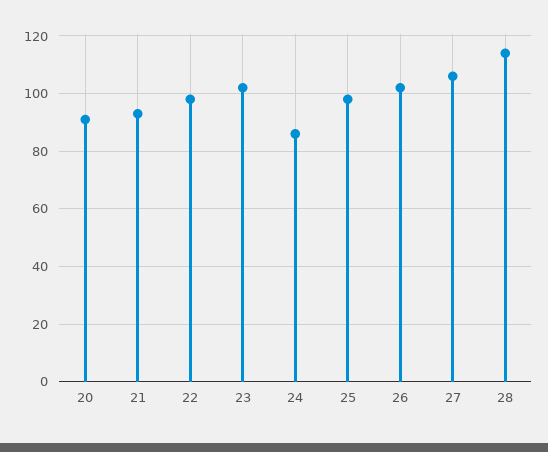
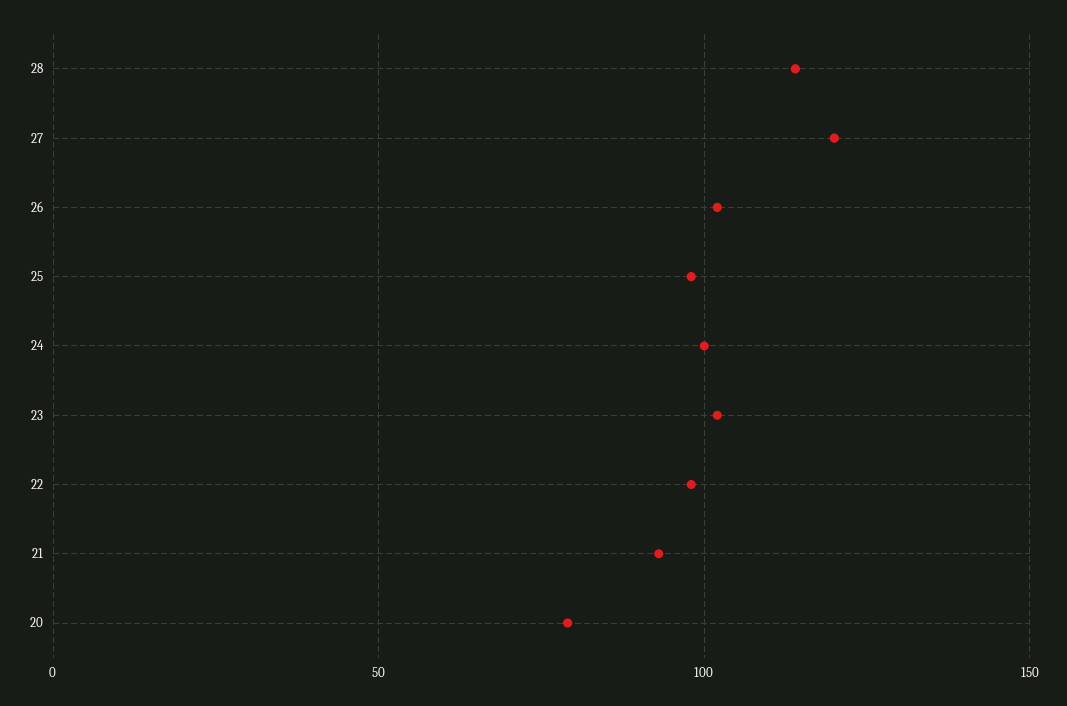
  {
-   "20": 90,
+   "20": 80,
    "21": 95,
    "22": 100,
    "23": 100,
-   "24": 85,
+   "24": 100,
    "25": 100,
    "26": 100,
-   "27": 105,
+   "27": 120,
    "28": 115
  }

